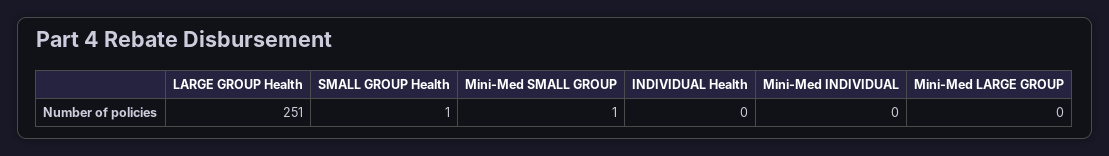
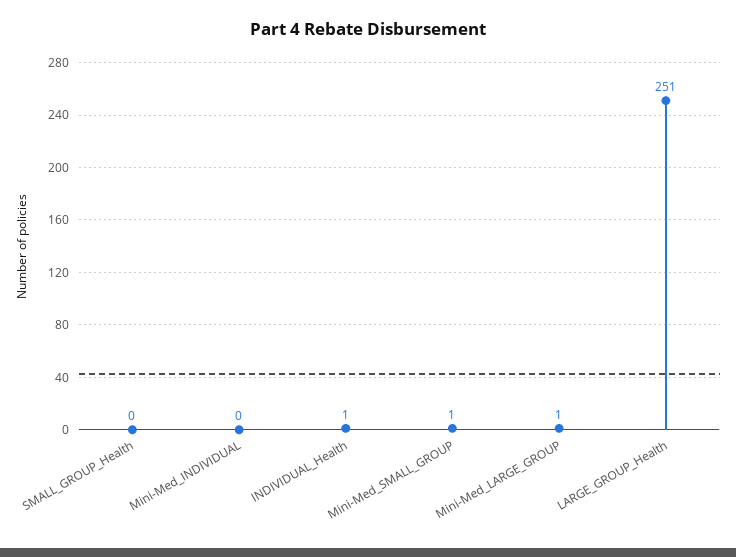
  {
    "LARGE GROUP Health": 251,
-   "SMALL GROUP Health": 1,
+   "SMALL GROUP Health": 0,
    "Mini-Med SMALL GROUP": 1,
-   "INDIVIDUAL Health": 0,
+   "INDIVIDUAL Health": 1,
    "Mini-Med INDIVIDUAL": 0,
-   "Mini-Med LARGE GROUP": 0
+   "Mini-Med LARGE GROUP": 1
  }

